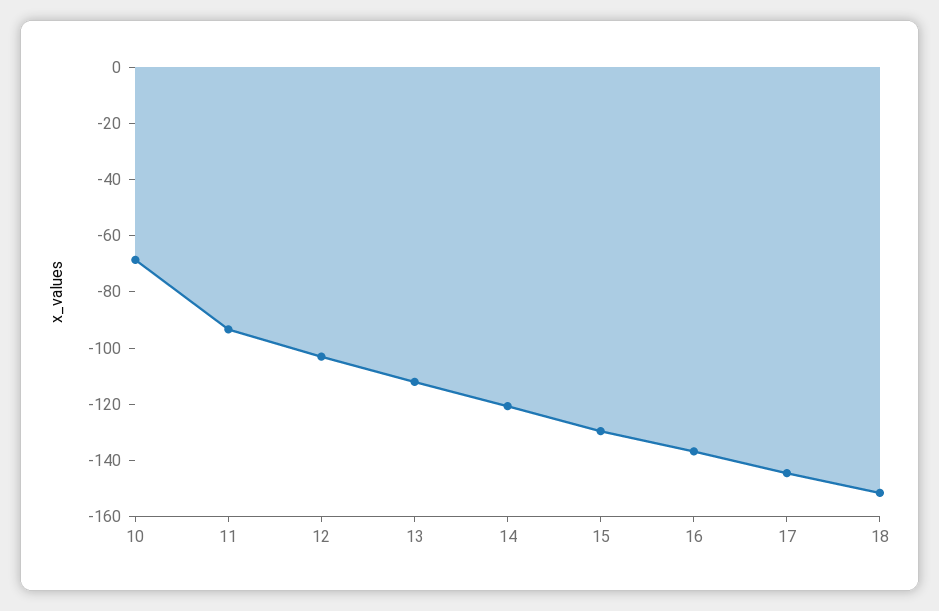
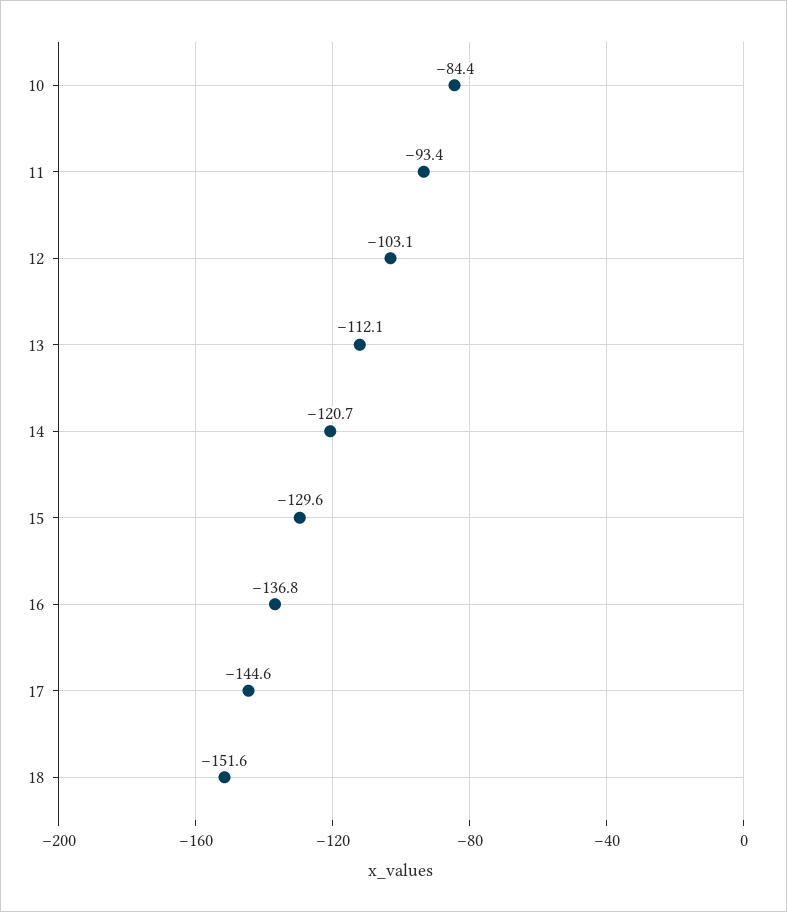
  {
-   "10": -70,
+   "10": -84.4,
    "11": -93.4,
    "12": -103.1,
    "13": -112.1,
    "14": -120.7,
    "15": -129.6,
    "16": -136.8,
    "17": -144.6,
    "18": -151.6
  }

